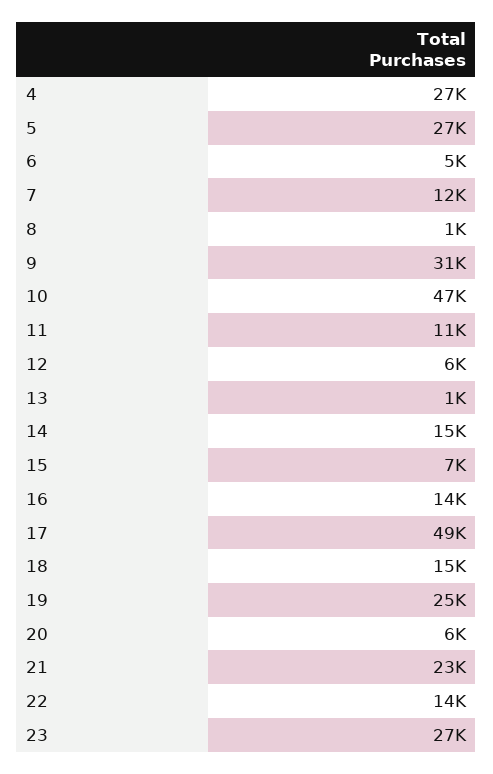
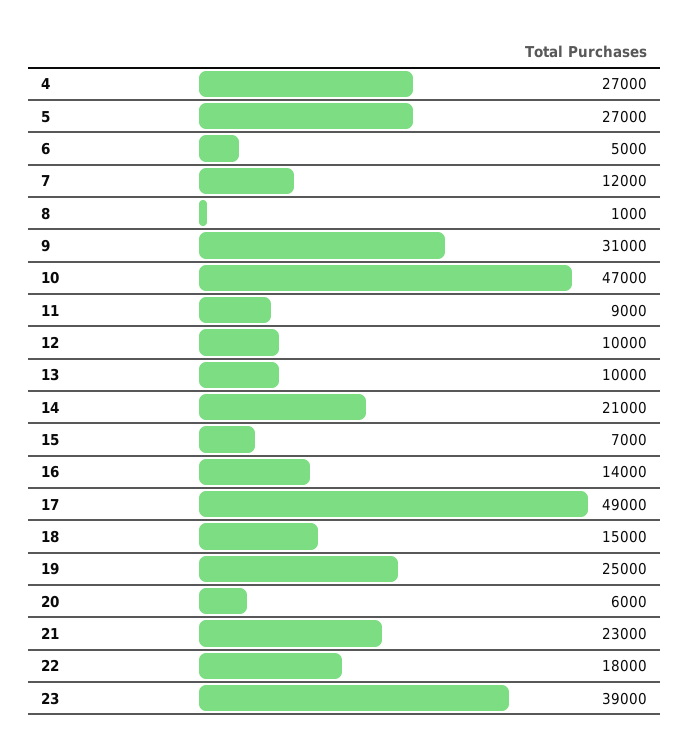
  {
    "4": 27000,
    "5": 27000,
    "6": 5000,
    "7": 12000,
    "8": 1000,
    "9": 31000,
    "10": 47000,
-   "11": 11000,
+   "11": 9000,
-   "12": 6000,
+   "12": 10000,
-   "13": 1000,
+   "13": 10000,
-   "14": 15000,
+   "14": 21000,
    "15": 7000,
    "16": 14000,
    "17": 49000,
    "18": 15000,
    "19": 25000,
    "20": 6000,
    "21": 23000,
-   "22": 14000,
+   "22": 18000,
-   "23": 27000
+   "23": 39000
  }

